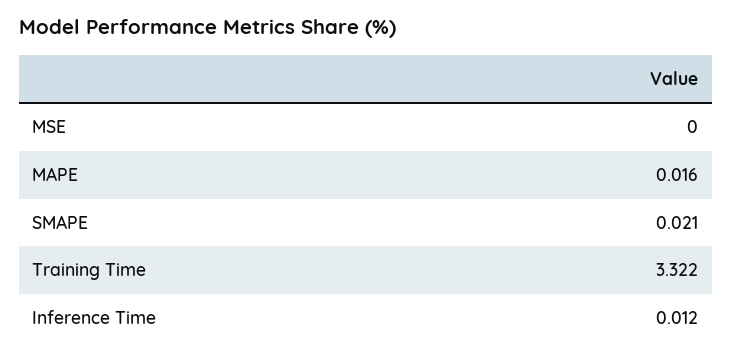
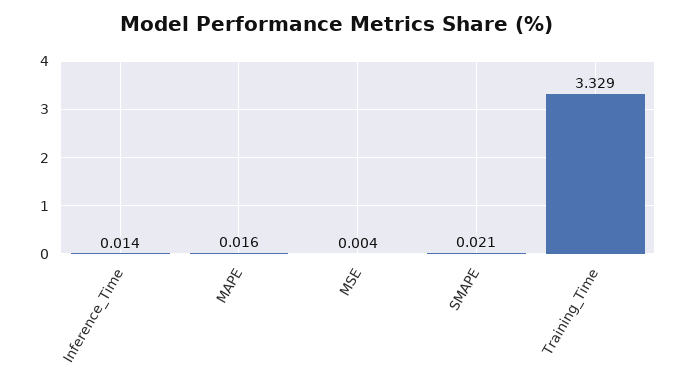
  {
-   "MSE": 0,
+   "MSE": 0.004,
    "MAPE": 0.016,
    "SMAPE": 0.021,
-   "Training Time": 3.322,
+   "Training Time": 3.329,
-   "Inference Time": 0.012
+   "Inference Time": 0.014
  }

